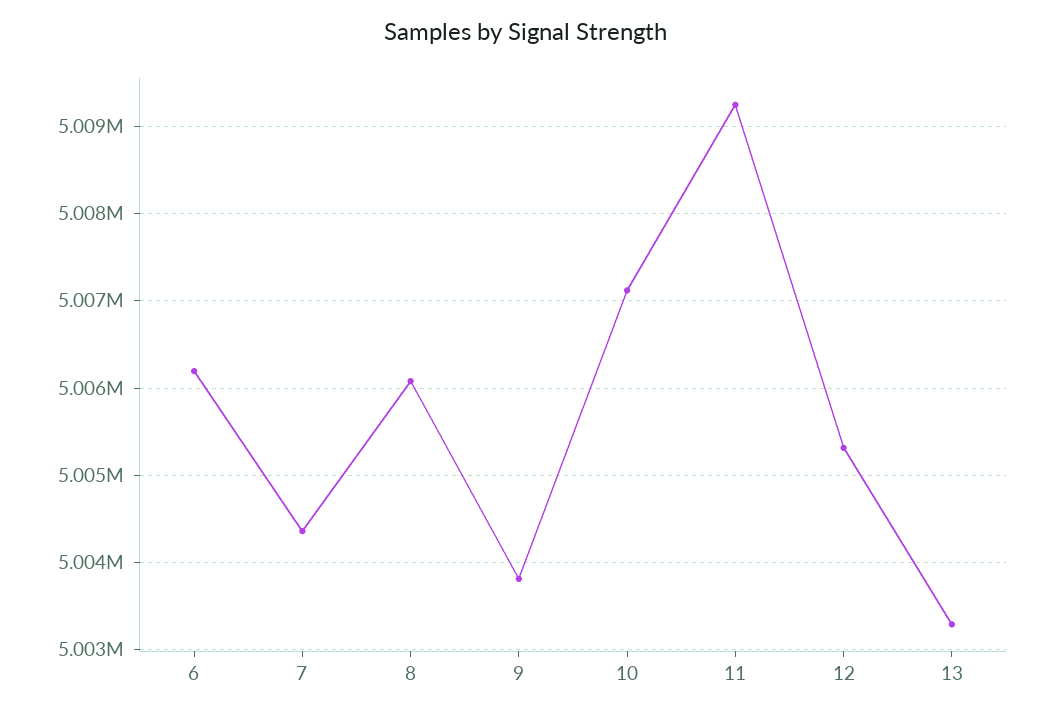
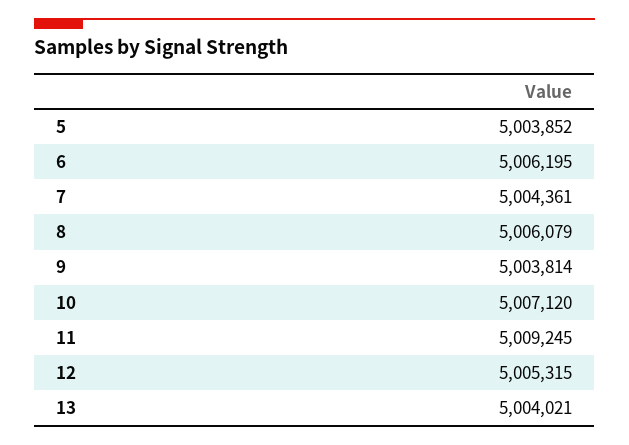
  {
    "6": 5006195,
    "7": 5004361,
    "8": 5006079,
    "9": 5003814,
    "10": 5007120,
    "11": 5009245,
    "12": 5005315,
-   "13": 5003300
+   "13": 5004021,
+   "5": 5003852
  }

